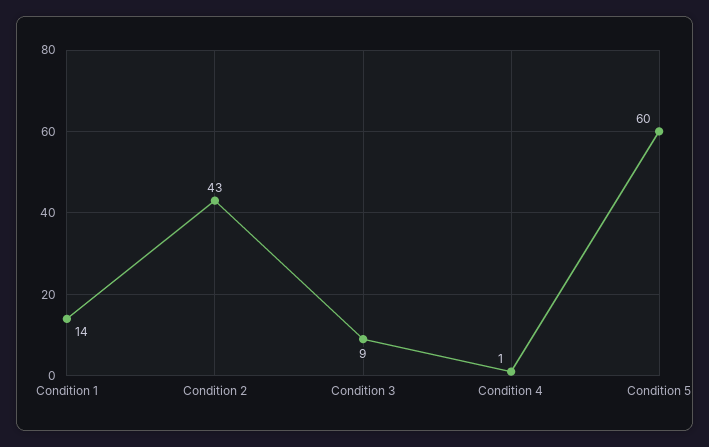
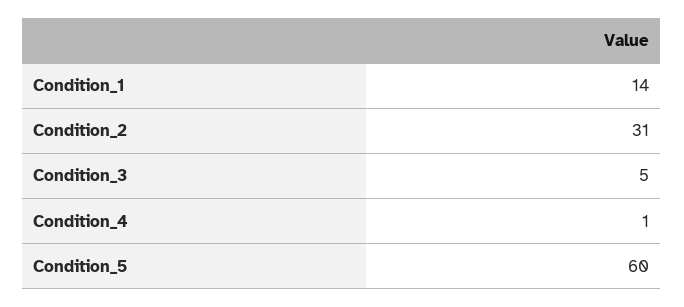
  {
    "Condition 1": 14,
-   "Condition 2": 43,
+   "Condition 2": 31,
-   "Condition 3": 9,
+   "Condition 3": 5,
    "Condition 4": 1,
    "Condition 5": 60
  }

